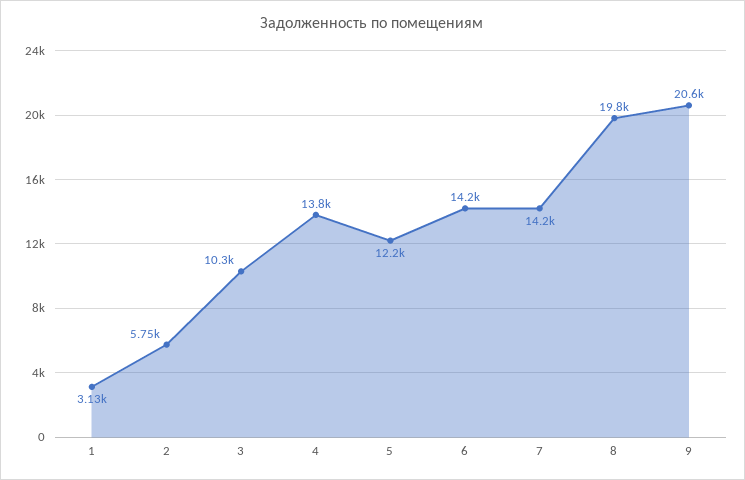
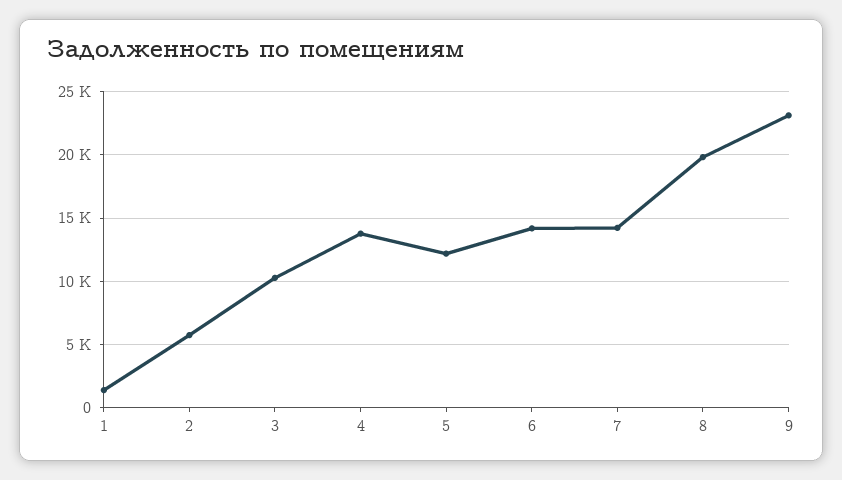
  {
-   "1": 3130,
+   "1": 1500,
    "2": 5750,
    "3": 10300,
    "4": 13800,
    "5": 12200,
    "6": 14200,
    "7": 14200,
    "8": 19800,
-   "9": 20600
+   "9": 23000
  }

